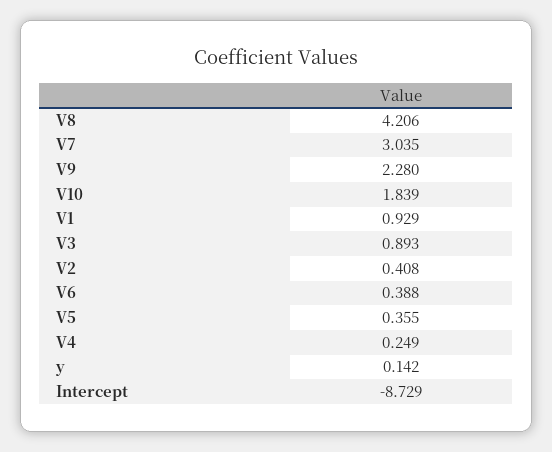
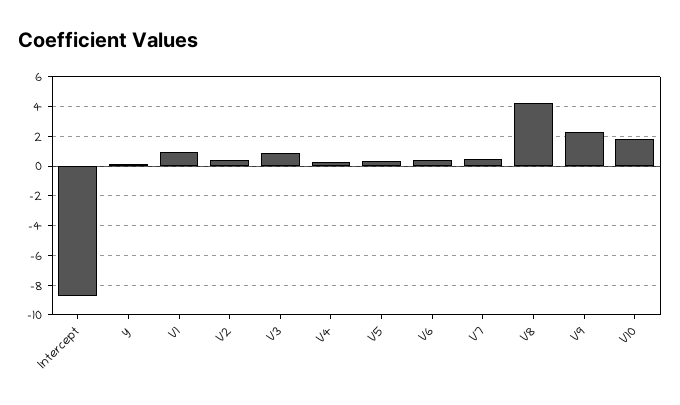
  {
    "V8": 4.206,
-   "V7": 3.035,
+   "V7": 0.5,
    "V9": 2.28,
    "V10": 1.839,
    "V1": 0.929,
    "V3": 0.893,
    "V2": 0.408,
    "V6": 0.388,
    "V5": 0.355,
    "V4": 0.249,
    "y": 0.142,
    "Intercept": -8.729
  }

